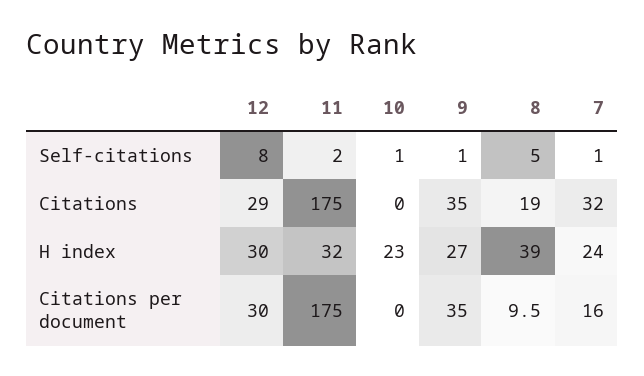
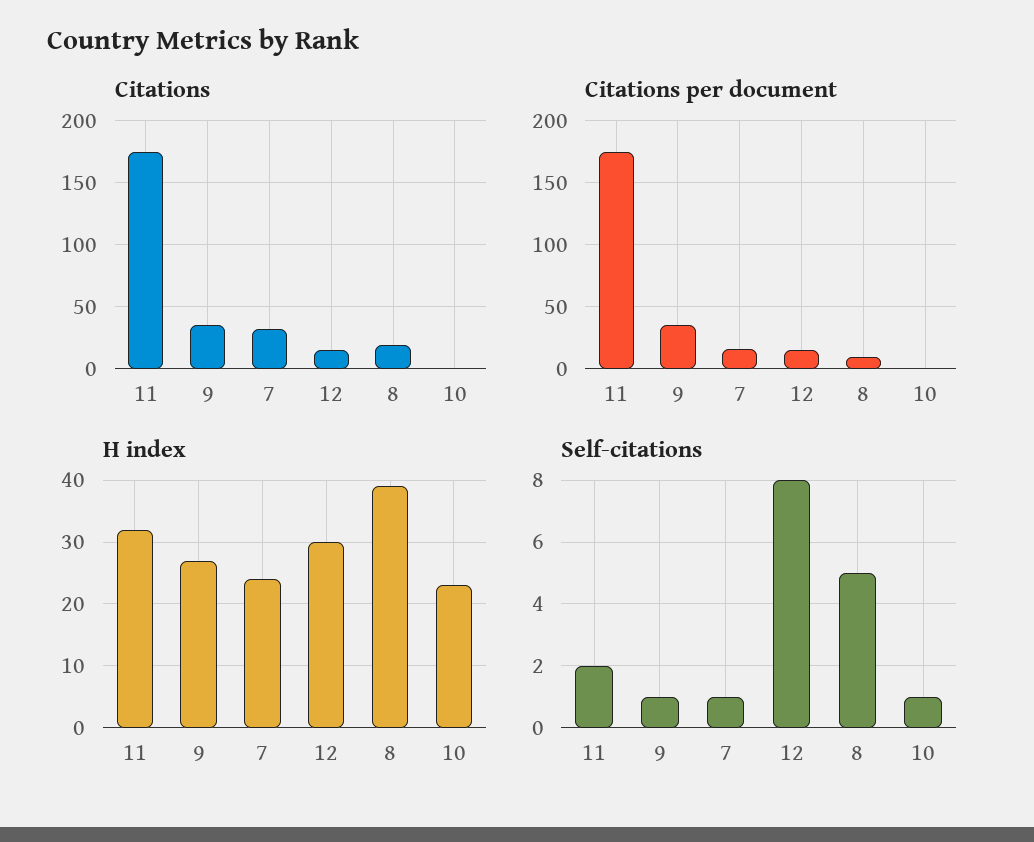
  {
    "Self-citations": {
      "12": 8,
      "11": 2,
      "10": 1,
      "9": 1,
      "8": 5,
      "7": 1
    },
    "Citations": {
-     "12": 29,
+     "12": 15,
      "11": 175,
      "10": 0,
      "9": 35,
      "8": 19,
      "7": 32
    },
    "H index": {
      "12": 30,
      "11": 32,
      "10": 23,
      "9": 27,
      "8": 39,
      "7": 24
    },
    "Citations per document": {
-     "12": 30,
+     "12": 15,
      "11": 175,
      "10": 0,
      "9": 35,
      "8": 9.5,
      "7": 16
    }
  }

